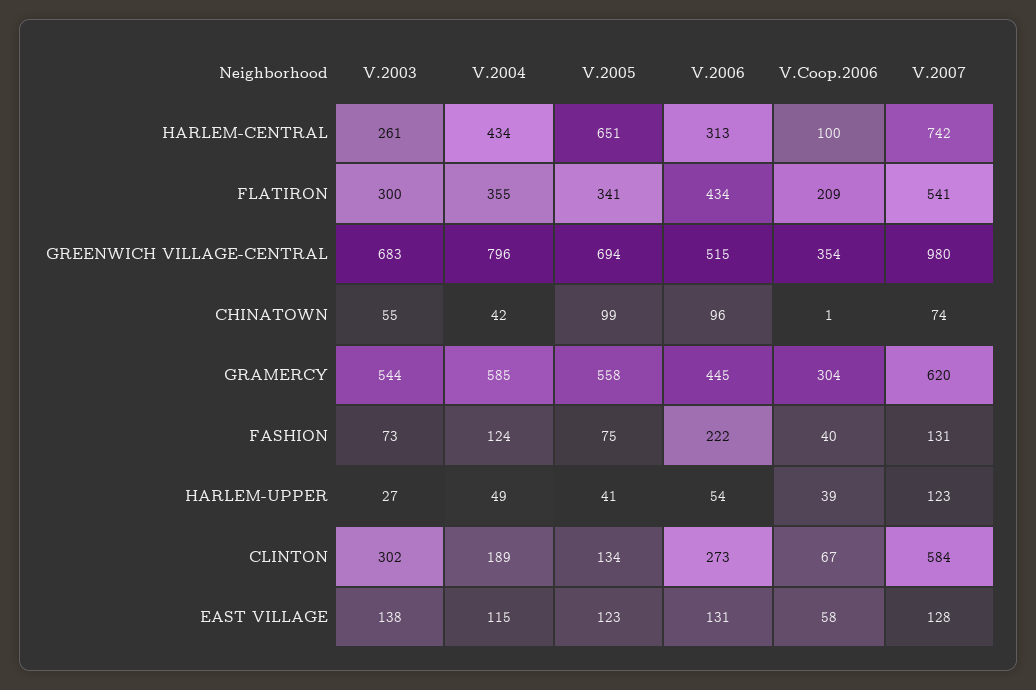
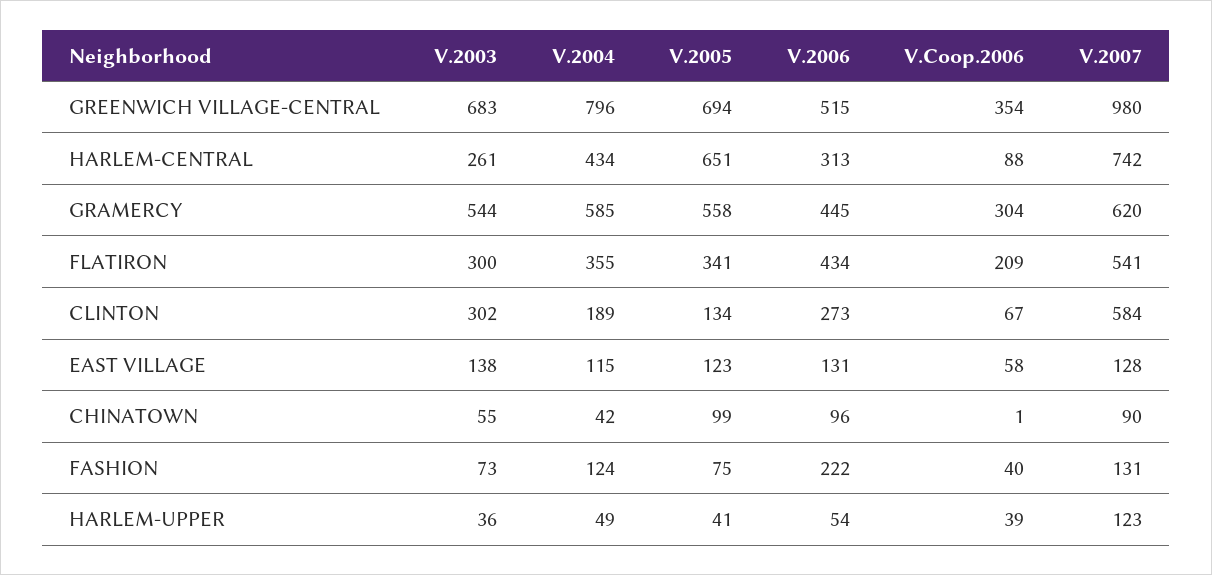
  {
    "V.2003": {
      "HARLEM-CENTRAL": 261,
      "FLATIRON": 300,
      "GREENWICH VILLAGE-CENTRAL": 683,
      "CHINATOWN": 55,
      "GRAMERCY": 544,
      "FASHION": 73,
-     "HARLEM-UPPER": 27,
+     "HARLEM-UPPER": 36,
      "CLINTON": 302,
      "EAST VILLAGE": 138
    },
    "V.2004": {
      "HARLEM-CENTRAL": 434,
      "FLATIRON": 355,
      "GREENWICH VILLAGE-CENTRAL": 796,
      "CHINATOWN": 42,
      "GRAMERCY": 585,
      "FASHION": 124,
      "HARLEM-UPPER": 49,
      "CLINTON": 189,
      "EAST VILLAGE": 115
    },
    "V.2005": {
      "HARLEM-CENTRAL": 651,
      "FLATIRON": 341,
      "GREENWICH VILLAGE-CENTRAL": 694,
      "CHINATOWN": 99,
      "GRAMERCY": 558,
      "FASHION": 75,
      "HARLEM-UPPER": 41,
      "CLINTON": 134,
      "EAST VILLAGE": 123
    },
    "V.2006": {
      "HARLEM-CENTRAL": 313,
      "FLATIRON": 434,
      "GREENWICH VILLAGE-CENTRAL": 515,
      "CHINATOWN": 96,
      "GRAMERCY": 445,
      "FASHION": 222,
      "HARLEM-UPPER": 54,
      "CLINTON": 273,
      "EAST VILLAGE": 131
    },
    "V.Coop.2006": {
-     "HARLEM-CENTRAL": 100,
+     "HARLEM-CENTRAL": 88,
      "FLATIRON": 209,
      "GREENWICH VILLAGE-CENTRAL": 354,
      "CHINATOWN": 1,
      "GRAMERCY": 304,
      "FASHION": 40,
      "HARLEM-UPPER": 39,
      "CLINTON": 67,
      "EAST VILLAGE": 58
    },
    "V.2007": {
      "HARLEM-CENTRAL": 742,
      "FLATIRON": 541,
      "GREENWICH VILLAGE-CENTRAL": 980,
-     "CHINATOWN": 74,
+     "CHINATOWN": 90,
      "GRAMERCY": 620,
      "FASHION": 131,
      "HARLEM-UPPER": 123,
      "CLINTON": 584,
      "EAST VILLAGE": 128
    }
  }

